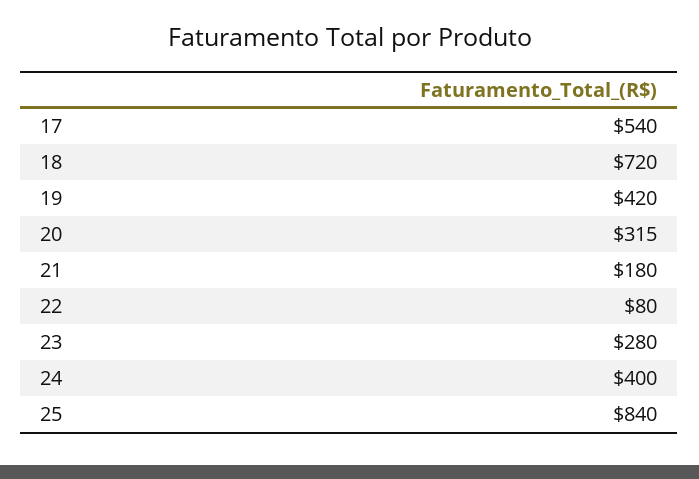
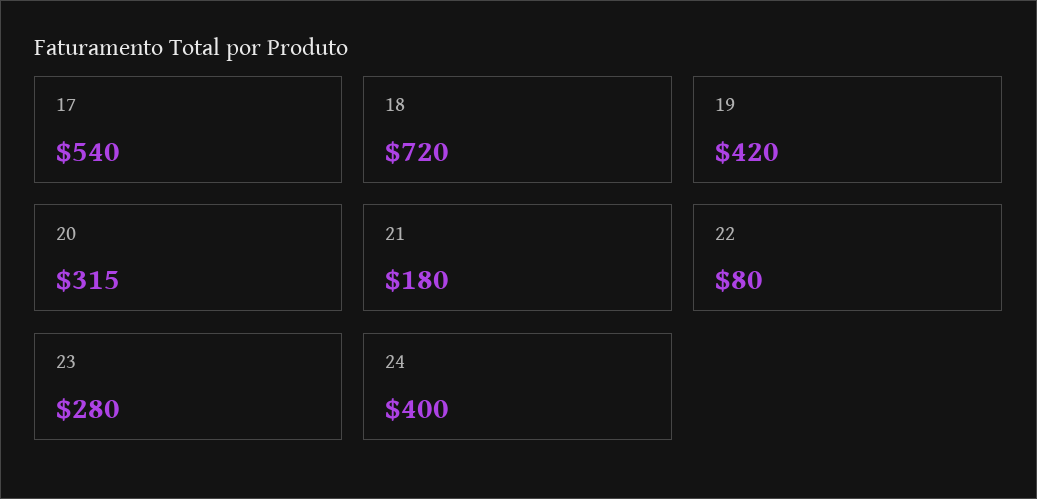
  {
    "17": 540,
    "18": 720,
    "19": 420,
    "20": 315,
    "21": 180,
    "22": 80,
    "23": 280,
-   "24": 400,
+   "24": 400
-   "25": 840
  }

